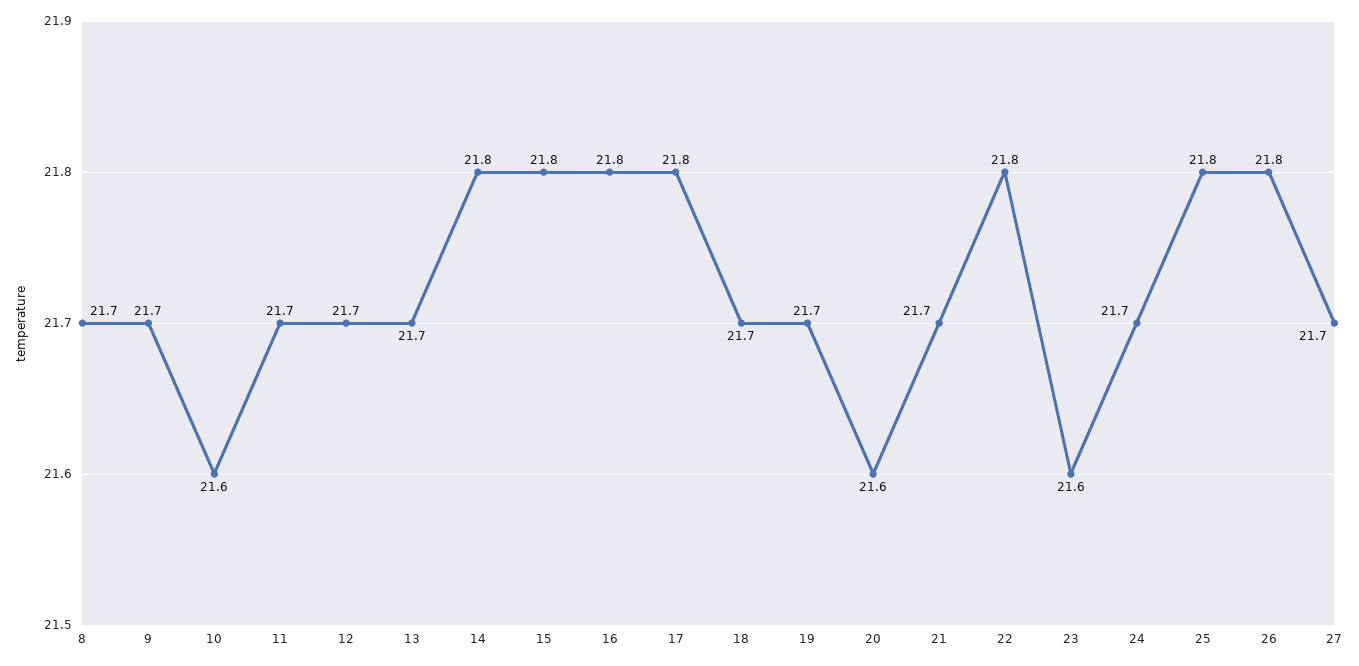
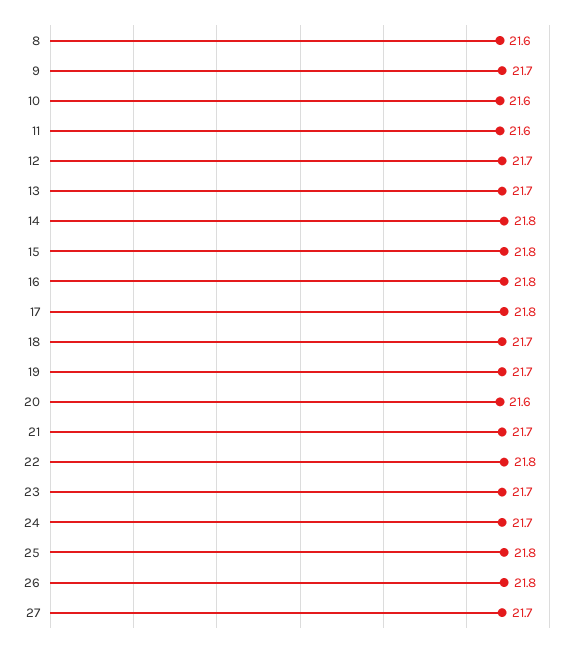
  {
-   "8": 21.7,
+   "8": 21.6,
    "9": 21.7,
    "10": 21.6,
-   "11": 21.7,
+   "11": 21.6,
    "12": 21.7,
    "13": 21.7,
    "14": 21.8,
    "15": 21.8,
    "16": 21.8,
    "17": 21.8,
    "18": 21.7,
    "19": 21.7,
    "20": 21.6,
    "21": 21.7,
    "22": 21.8,
-   "23": 21.6,
+   "23": 21.7,
    "24": 21.7,
    "25": 21.8,
    "26": 21.8,
    "27": 21.7
  }

